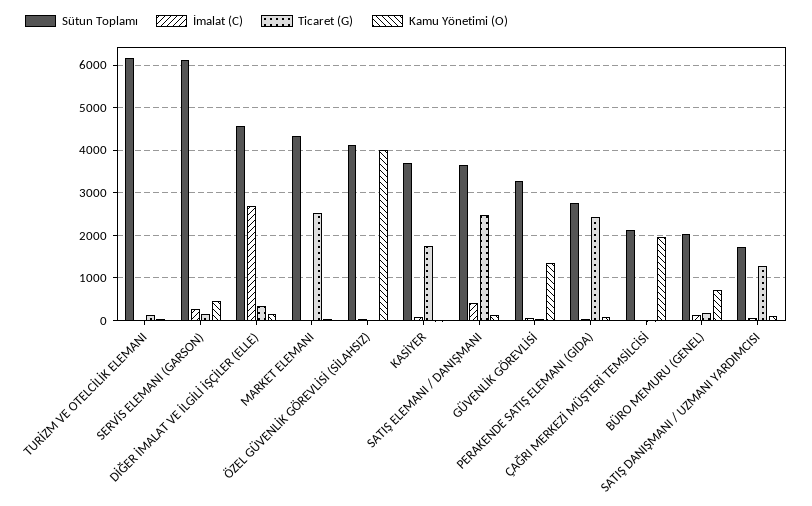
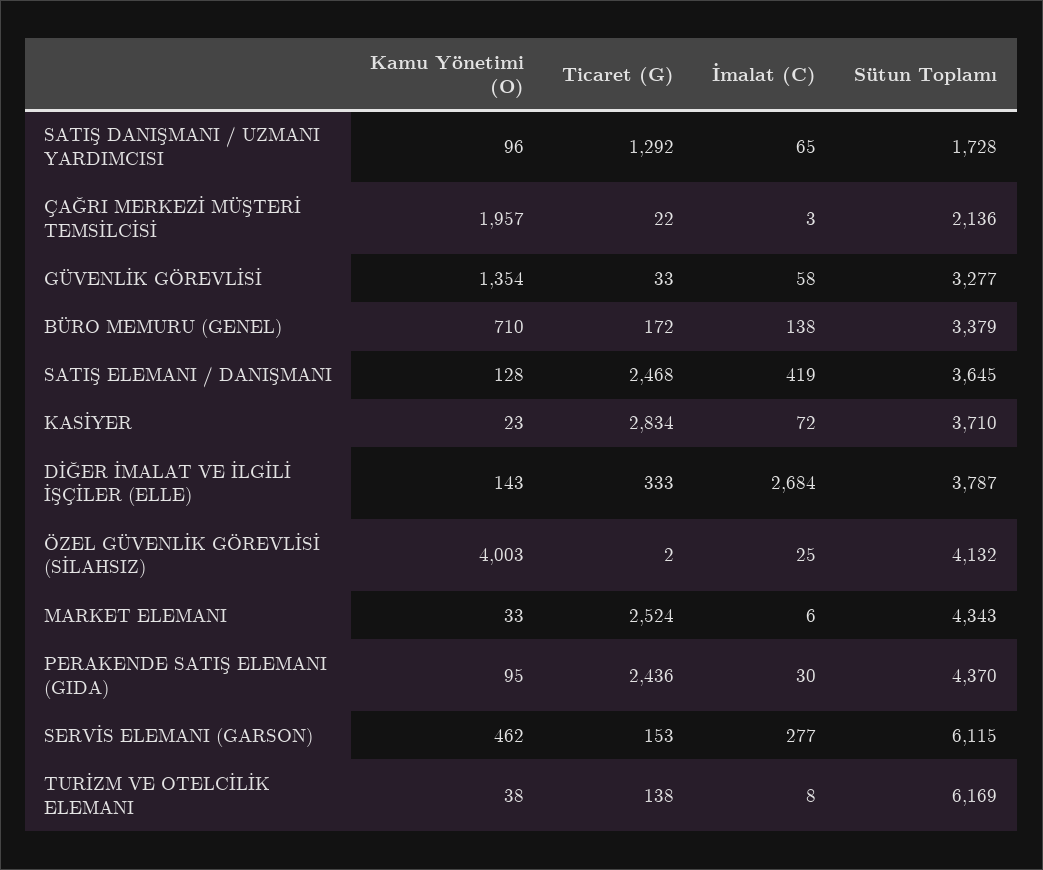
  {
    "Sütun Toplamı": {
      "TURİZM VE OTELCİLİK ELEMANI": 6169,
      "SERVİS ELEMANI (GARSON)": 6115,
-     "DİĞER İMALAT VE İLGİLİ İŞÇİLER (ELLE)": 4600,
+     "DİĞER İMALAT VE İLGİLİ İŞÇİLER (ELLE)": 3787,
      "MARKET ELEMANI": 4343,
      "ÖZEL GÜVENLİK GÖREVLİSİ (SİLAHSIZ)": 4132,
      "KASİYER": 3710,
      "SATIŞ ELEMANI / DANIŞMANI": 3645,
      "GÜVENLİK GÖREVLİSİ": 3277,
-     "PERAKENDE SATIŞ ELEMANI (GIDA)": 2800,
+     "PERAKENDE SATIŞ ELEMANI (GIDA)": 4370,
      "ÇAĞRI MERKEZİ MÜŞTERİ TEMSİLCİSİ": 2136,
-     "BÜRO MEMURU (GENEL)": 2000,
+     "BÜRO MEMURU (GENEL)": 3379,
      "SATIŞ DANIŞMANI / UZMANI YARDIMCISI": 1728
    },
    "İmalat (C)": {
      "TURİZM VE OTELCİLİK ELEMANI": 8,
      "SERVİS ELEMANI (GARSON)": 277,
      "DİĞER İMALAT VE İLGİLİ İŞÇİLER (ELLE)": 2684,
      "MARKET ELEMANI": 6,
      "ÖZEL GÜVENLİK GÖREVLİSİ (SİLAHSIZ)": 25,
      "KASİYER": 72,
      "SATIŞ ELEMANI / DANIŞMANI": 419,
      "GÜVENLİK GÖREVLİSİ": 58,
      "PERAKENDE SATIŞ ELEMANI (GIDA)": 30,
      "ÇAĞRI MERKEZİ MÜŞTERİ TEMSİLCİSİ": 3,
      "BÜRO MEMURU (GENEL)": 138,
      "SATIŞ DANIŞMANI / UZMANI YARDIMCISI": 65
    },
    "Ticaret (G)": {
      "TURİZM VE OTELCİLİK ELEMANI": 138,
      "SERVİS ELEMANI (GARSON)": 153,
      "DİĞER İMALAT VE İLGİLİ İŞÇİLER (ELLE)": 333,
      "MARKET ELEMANI": 2524,
      "ÖZEL GÜVENLİK GÖREVLİSİ (SİLAHSIZ)": 2,
-     "KASİYER": 1800,
+     "KASİYER": 2834,
      "SATIŞ ELEMANI / DANIŞMANI": 2468,
      "GÜVENLİK GÖREVLİSİ": 33,
      "PERAKENDE SATIŞ ELEMANI (GIDA)": 2436,
      "ÇAĞRI MERKEZİ MÜŞTERİ TEMSİLCİSİ": 22,
      "BÜRO MEMURU (GENEL)": 172,
      "SATIŞ DANIŞMANI / UZMANI YARDIMCISI": 1292
    },
    "Kamu Yönetimi (O)": {
      "TURİZM VE OTELCİLİK ELEMANI": 38,
      "SERVİS ELEMANI (GARSON)": 462,
      "DİĞER İMALAT VE İLGİLİ İŞÇİLER (ELLE)": 143,
      "MARKET ELEMANI": 33,
      "ÖZEL GÜVENLİK GÖREVLİSİ (SİLAHSIZ)": 4003,
      "KASİYER": 23,
      "SATIŞ ELEMANI / DANIŞMANI": 128,
      "GÜVENLİK GÖREVLİSİ": 1354,
      "PERAKENDE SATIŞ ELEMANI (GIDA)": 95,
      "ÇAĞRI MERKEZİ MÜŞTERİ TEMSİLCİSİ": 1957,
      "BÜRO MEMURU (GENEL)": 710,
      "SATIŞ DANIŞMANI / UZMANI YARDIMCISI": 96
    }
  }

